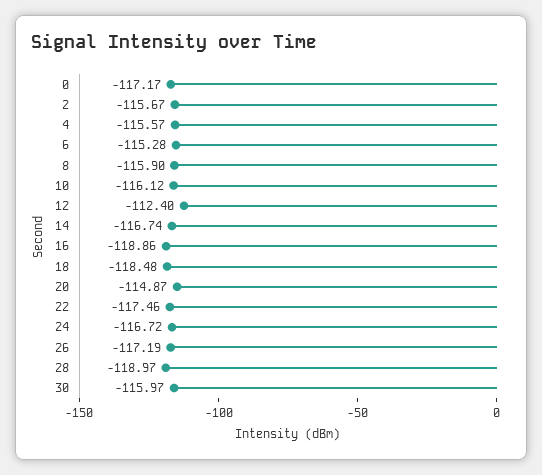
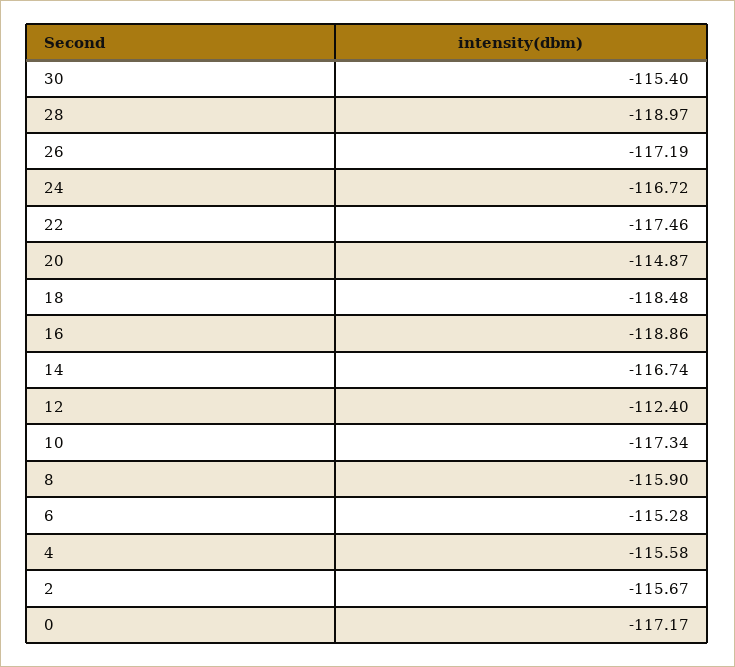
  {
    "0": -117.17,
    "2": -115.67,
-   "4": -115.57,
+   "4": -115.58,
    "6": -115.28,
    "8": -115.9,
-   "10": -116.12,
+   "10": -117.34,
    "12": -112.4,
    "14": -116.74,
    "16": -118.86,
    "18": -118.48,
    "20": -114.87,
    "22": -117.46,
    "24": -116.72,
    "26": -117.19,
    "28": -118.97,
-   "30": -115.97
+   "30": -115.4
  }

